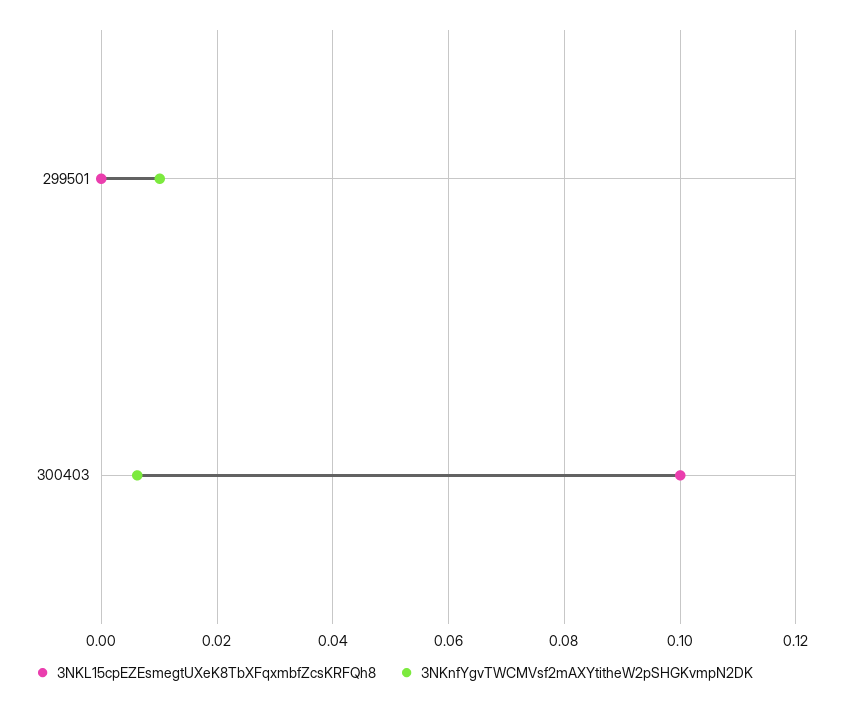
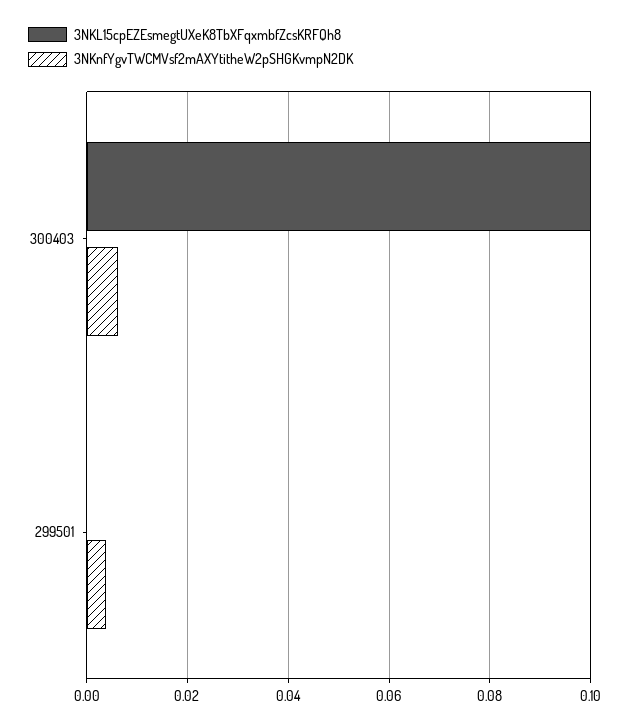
  {
    "3NKL15cpEZEsmegtUXeK8TbXFqxmbfZcsKRFQh8": {
      "299501": 0,
      "300403": 0.1
    },
    "3NKnfYgvTWCMVsf2mAXYtitheW2pSHGKvmpN2DK": {
-     "299501": 0.01,
+     "299501": 0.004,
      "300403": 0.006
    }
  }

